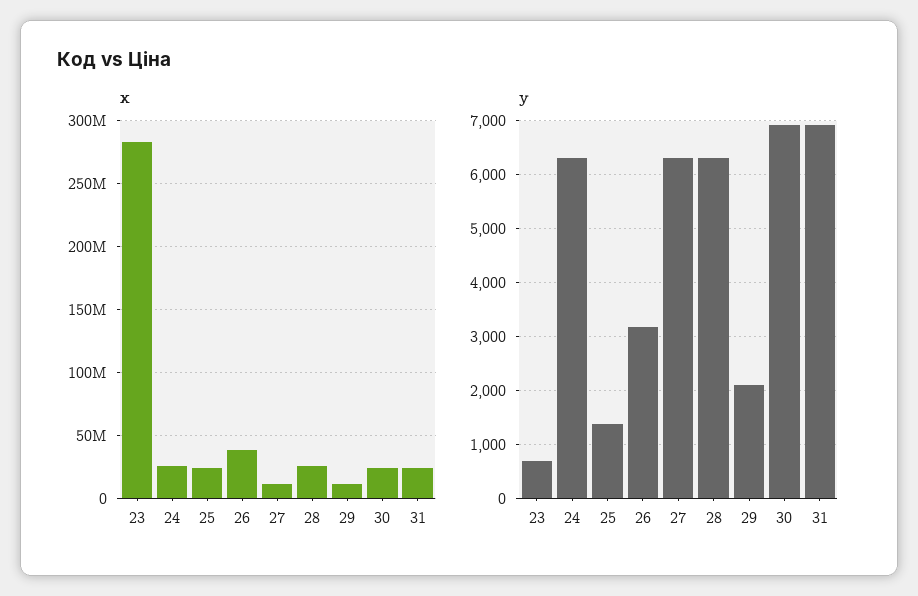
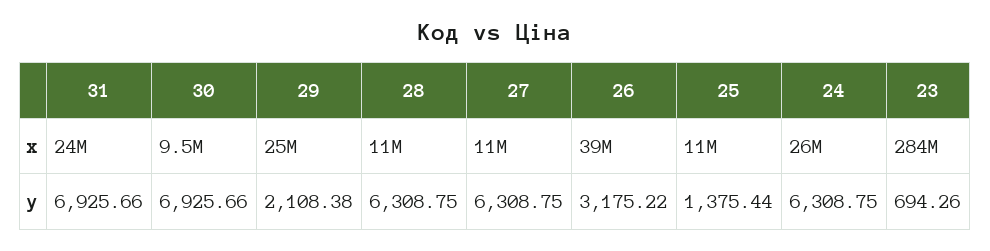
  {
    "x": {
      "23": 284000000,
      "24": 26000000,
-     "25": 25000000,
+     "25": 11000000,
      "26": 39000000,
      "27": 11000000,
-     "28": 25000000,
+     "28": 11000000,
-     "29": 10000000,
+     "29": 25000000,
-     "30": 25000000,
+     "30": 9500000,
      "31": 24000000
    },
    "y": {
      "23": 694.26,
      "24": 6308.75,
      "25": 1375.44,
      "26": 3175.22,
      "27": 6308.75,
      "28": 6308.75,
      "29": 2108.38,
      "30": 6925.66,
      "31": 6925.66
    }
  }

